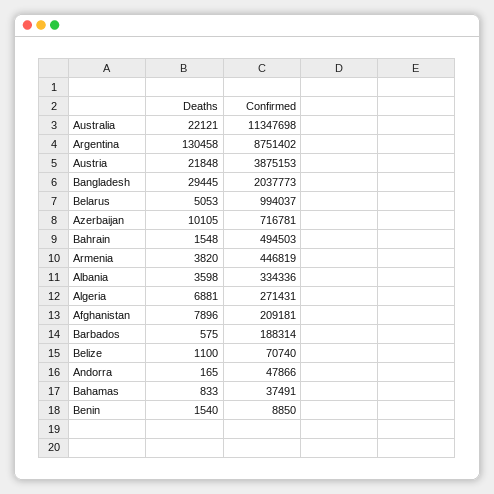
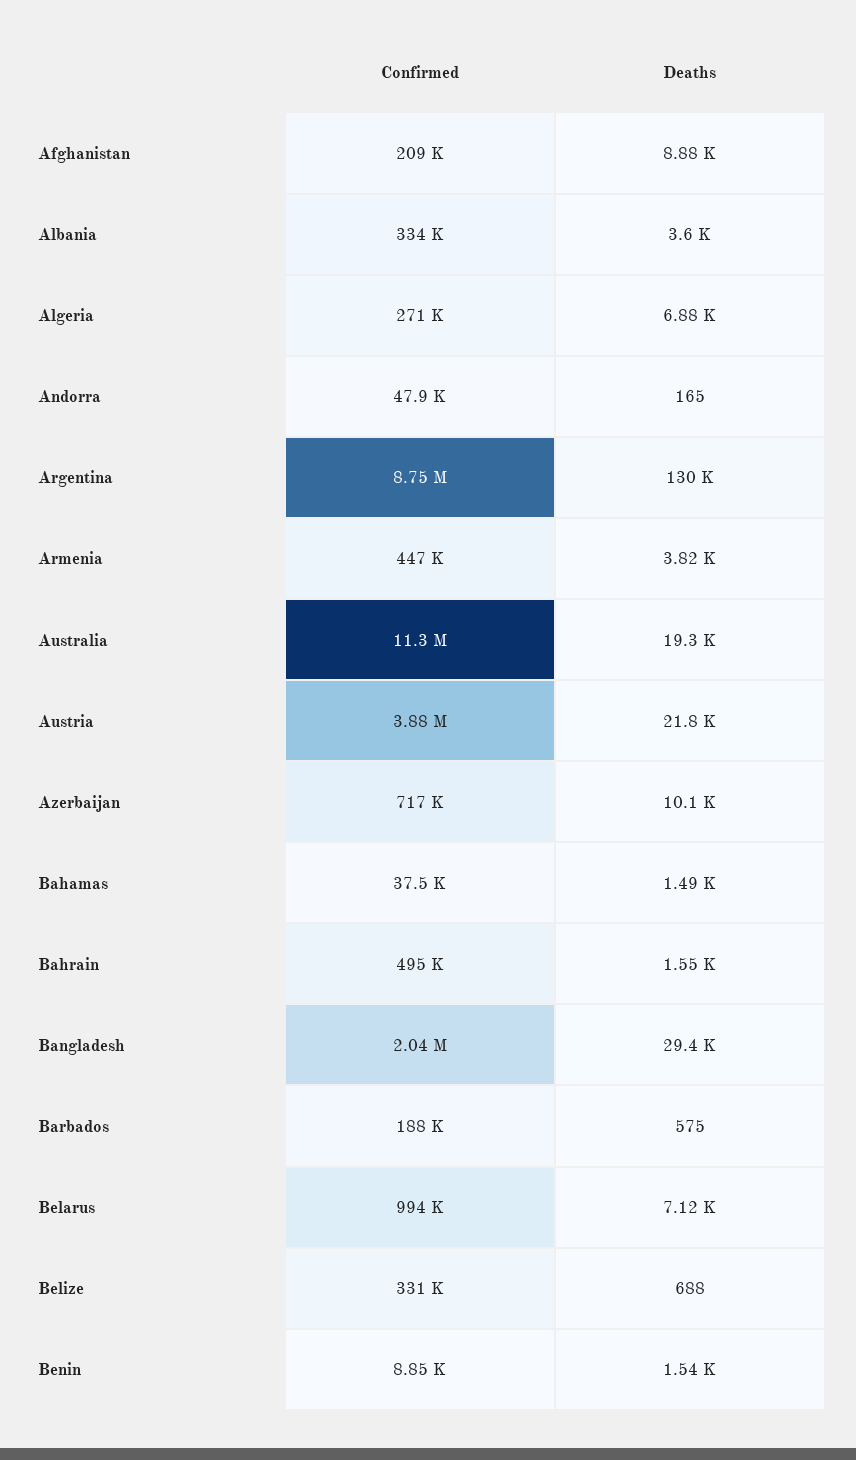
  {
    "Deaths": {
-     "Australia": 22121,
+     "Australia": 19300,
      "Argentina": 130458,
      "Austria": 21848,
      "Bangladesh": 29445,
-     "Belarus": 5053,
+     "Belarus": 7120,
      "Azerbaijan": 10105,
      "Bahrain": 1548,
      "Armenia": 3820,
      "Albania": 3598,
      "Algeria": 6881,
-     "Afghanistan": 7896,
+     "Afghanistan": 8880,
      "Barbados": 575,
-     "Belize": 1100,
+     "Belize": 688,
      "Andorra": 165,
-     "Bahamas": 833,
+     "Bahamas": 1490,
      "Benin": 1540
    },
    "Confirmed": {
      "Australia": 11347698,
      "Argentina": 8751402,
      "Austria": 3875153,
      "Bangladesh": 2037773,
      "Belarus": 994037,
      "Azerbaijan": 716781,
      "Bahrain": 494503,
      "Armenia": 446819,
      "Albania": 334336,
      "Algeria": 271431,
      "Afghanistan": 209181,
      "Barbados": 188314,
-     "Belize": 70740,
+     "Belize": 331000,
      "Andorra": 47866,
      "Bahamas": 37491,
      "Benin": 8850
    }
  }

